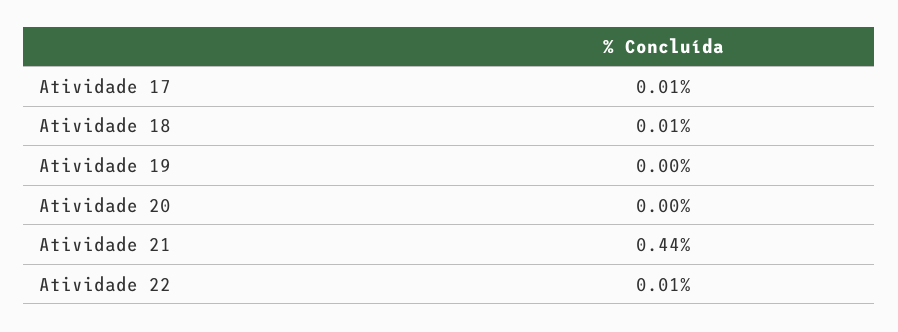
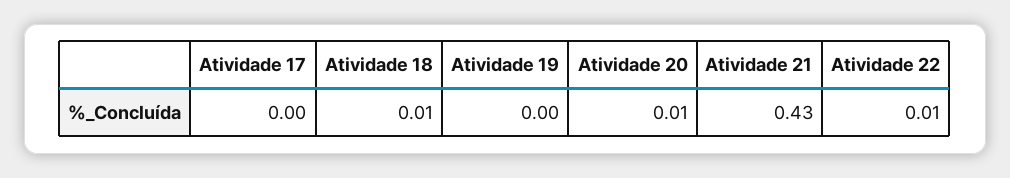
  {
-   "Atividade 17": 0.01,
+   "Atividade 17": 0,
    "Atividade 18": 0.01,
    "Atividade 19": 0,
-   "Atividade 20": 0,
+   "Atividade 20": 0.01,
-   "Atividade 21": 0.44,
+   "Atividade 21": 0.43,
    "Atividade 22": 0.01
  }

